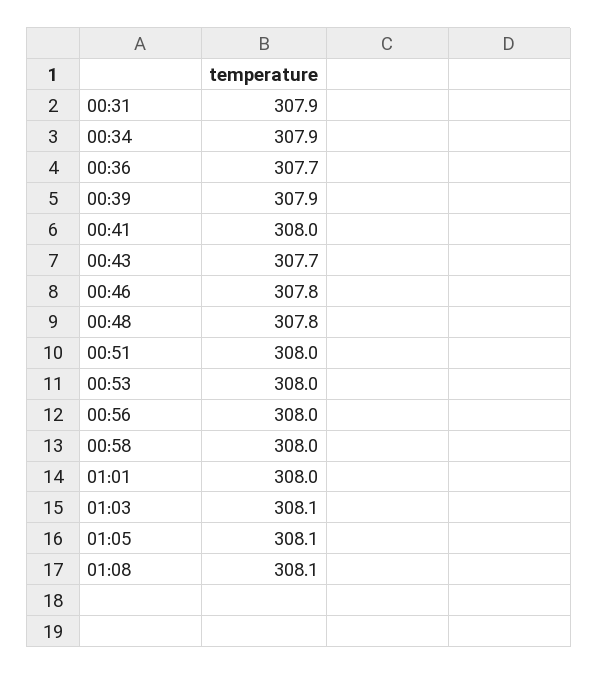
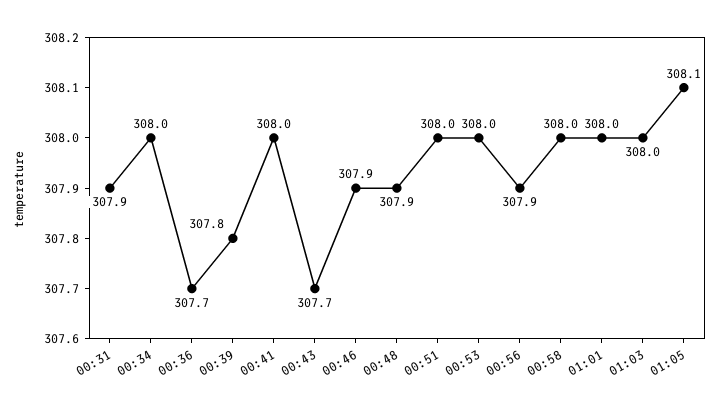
  {
    "00:31": 307.9,
-   "00:34": 307.9,
+   "00:34": 308,
    "00:36": 307.7,
-   "00:39": 307.9,
+   "00:39": 307.8,
    "00:41": 308,
    "00:43": 307.7,
-   "00:46": 307.8,
+   "00:46": 307.9,
-   "00:48": 307.8,
+   "00:48": 307.9,
    "00:51": 308,
    "00:53": 308,
-   "00:56": 308,
+   "00:56": 307.9,
    "00:58": 308,
    "01:01": 308,
-   "01:03": 308.1,
+   "01:03": 308,
-   "01:05": 308.1,
+   "01:05": 308.1
-   "01:08": 308.1
  }

